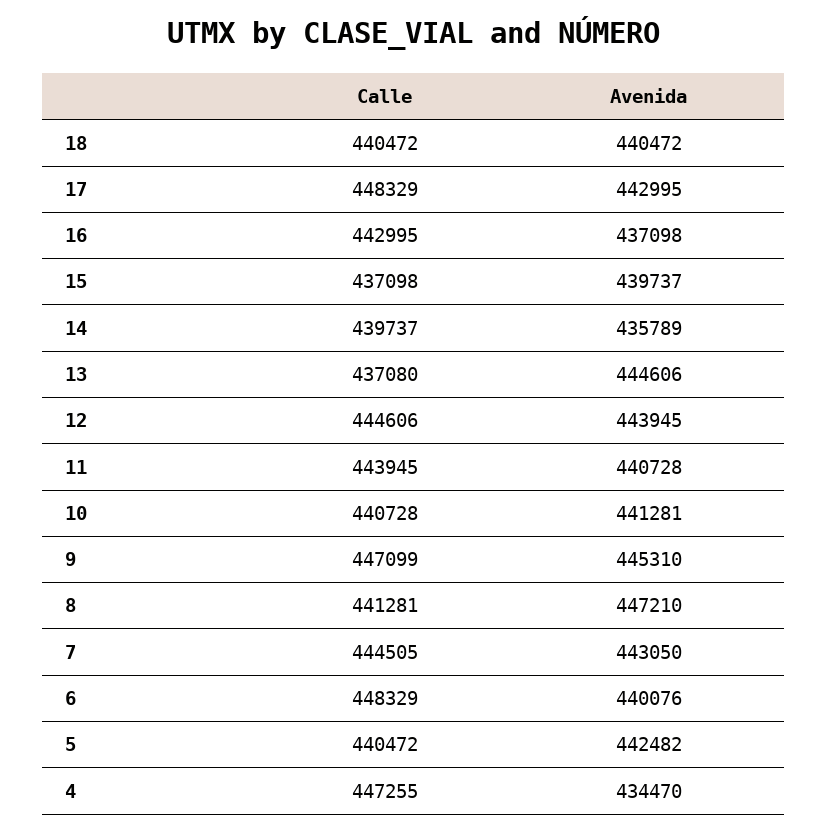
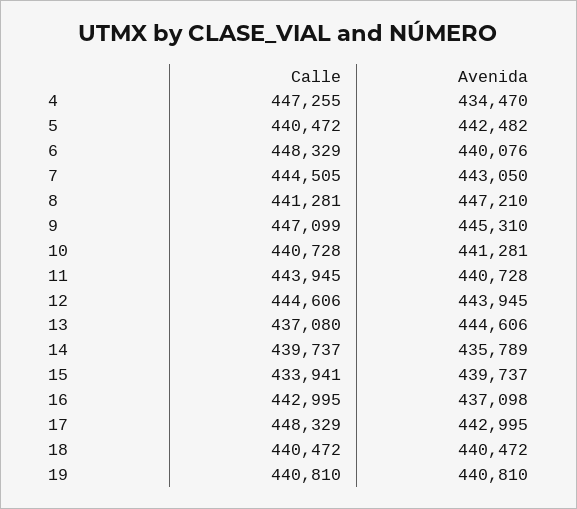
  {
    "Calle": {
      "18": 440472,
      "17": 448329,
      "16": 442995,
-     "15": 437098,
+     "15": 433941,
      "14": 439737,
      "13": 437080,
      "12": 444606,
      "11": 443945,
      "10": 440728,
      "9": 447099,
      "8": 441281,
      "7": 444505,
      "6": 448329,
      "5": 440472,
-     "4": 447255
+     "4": 447255,
+     "19": 440810
    },
    "Avenida": {
      "18": 440472,
      "17": 442995,
      "16": 437098,
      "15": 439737,
      "14": 435789,
      "13": 444606,
      "12": 443945,
      "11": 440728,
      "10": 441281,
      "9": 445310,
      "8": 447210,
      "7": 443050,
      "6": 440076,
      "5": 442482,
-     "4": 434470
+     "4": 434470,
+     "19": 440810
    }
  }

